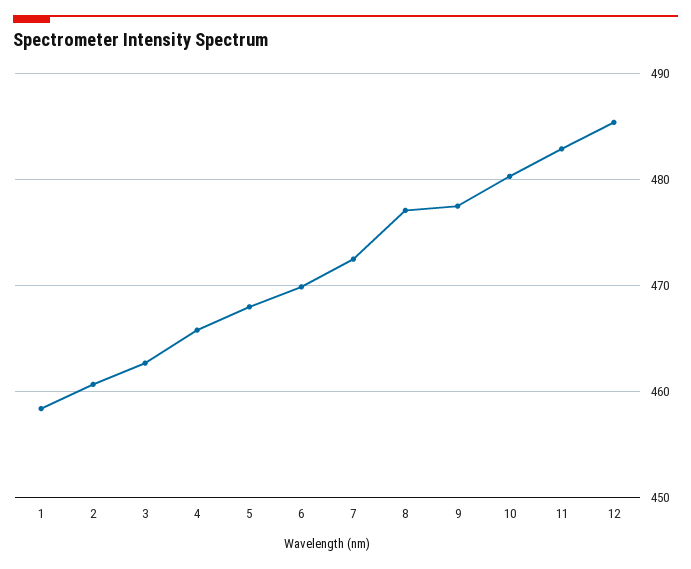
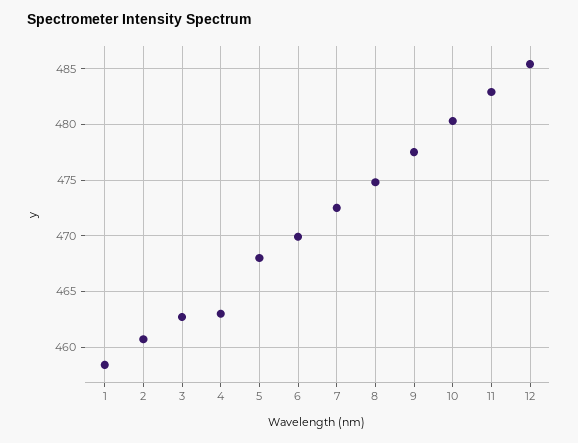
  {
    "1": 458,
    "2": 461,
    "3": 463,
-   "4": 466,
+   "4": 463,
    "5": 468,
    "6": 470,
    "7": 473,
-   "8": 477,
+   "8": 475,
    "9": 478,
    "10": 480,
    "11": 483,
    "12": 485
  }

